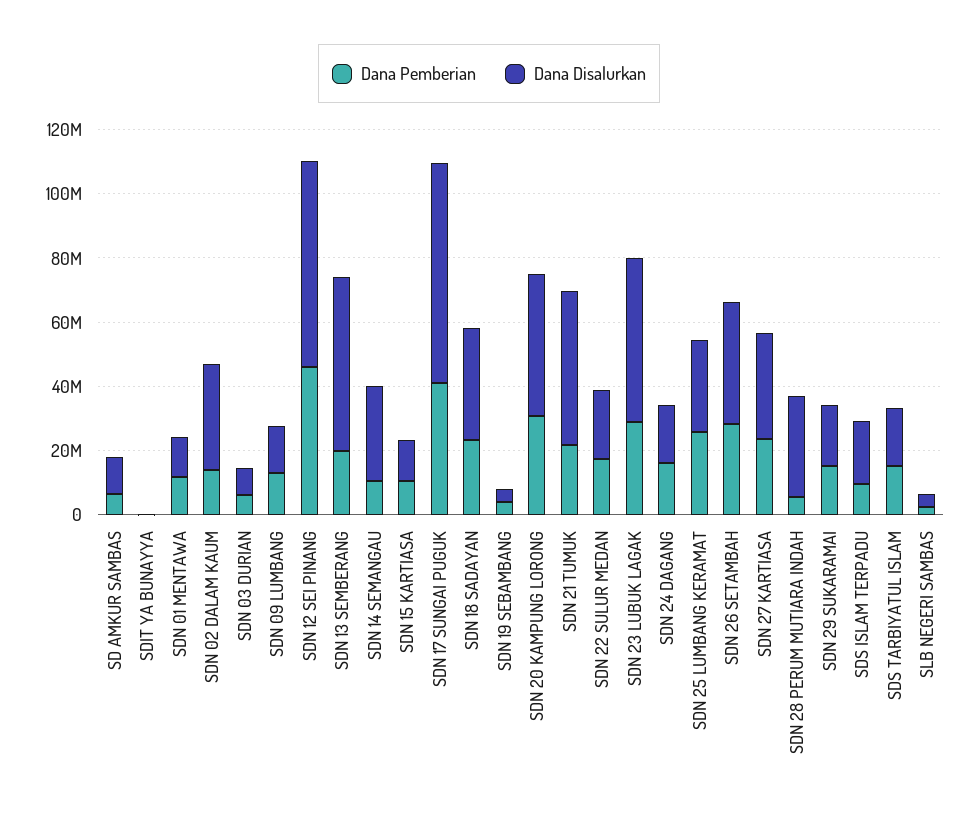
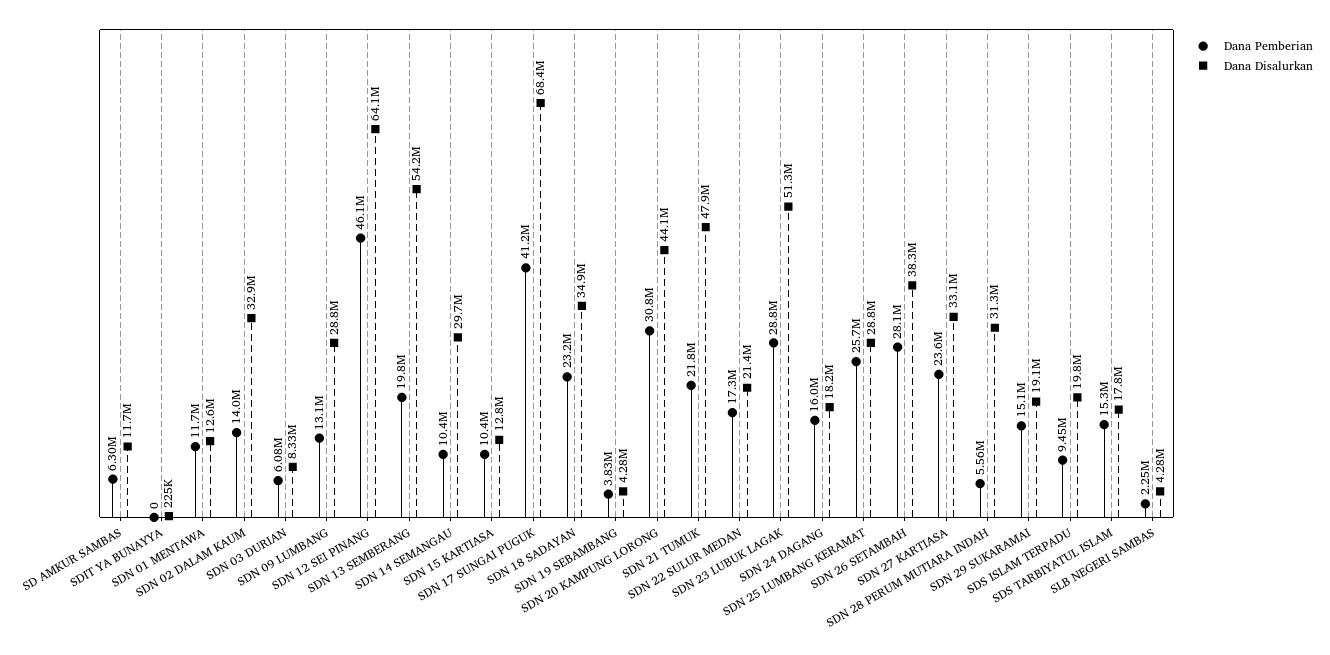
  {
    "Dana Pemberian": {
      "SD AMKUR SAMBAS": 6300000,
      "SDIT YA BUNAYYA": 0,
      "SDN 01 MENTAWA": 11700000,
      "SDN 02 DALAM KAUM": 14000000,
      "SDN 03 DURIAN": 6080000,
      "SDN 09 LUMBANG": 13100000,
      "SDN 12 SEI PINANG": 46100000,
      "SDN 13 SEMBERANG": 19800000,
      "SDN 14 SEMANGAU": 10400000,
      "SDN 15 KARTIASA": 10400000,
      "SDN 17 SUNGAI PUGUK": 41200000,
      "SDN 18 SADAYAN": 23200000,
      "SDN 19 SEBAMBANG": 3830000,
      "SDN 20 KAMPUNG LORONG": 30800000,
      "SDN 21 TUMUK": 21800000,
      "SDN 22 SULUR MEDAN": 17300000,
      "SDN 23 LUBUK LAGAK": 28800000,
      "SDN 24 DAGANG": 16000000,
      "SDN 25 LUMBANG KERAMAT": 25700000,
      "SDN 26 SETAMBAH": 28100000,
      "SDN 27 KARTIASA": 23600000,
      "SDN 28 PERUM MUTIARA INDAH": 5560000,
      "SDN 29 SUKARAMAI": 15100000,
      "SDS ISLAM TERPADU": 9450000,
      "SDS TARBIYATUL ISLAM": 15300000,
      "SLB NEGERI SAMBAS": 2250000
    },
    "Dana Disalurkan": {
      "SD AMKUR SAMBAS": 11700000,
      "SDIT YA BUNAYYA": 225000,
      "SDN 01 MENTAWA": 12600000,
      "SDN 02 DALAM KAUM": 32900000,
      "SDN 03 DURIAN": 8330000,
-     "SDN 09 LUMBANG": 15000000,
+     "SDN 09 LUMBANG": 28800000,
      "SDN 12 SEI PINANG": 64100000,
      "SDN 13 SEMBERANG": 54200000,
      "SDN 14 SEMANGAU": 29700000,
      "SDN 15 KARTIASA": 12800000,
      "SDN 17 SUNGAI PUGUK": 68400000,
      "SDN 18 SADAYAN": 34900000,
      "SDN 19 SEBAMBANG": 4280000,
      "SDN 20 KAMPUNG LORONG": 44100000,
      "SDN 21 TUMUK": 47900000,
      "SDN 22 SULUR MEDAN": 21400000,
      "SDN 23 LUBUK LAGAK": 51300000,
      "SDN 24 DAGANG": 18200000,
      "SDN 25 LUMBANG KERAMAT": 28800000,
      "SDN 26 SETAMBAH": 38300000,
      "SDN 27 KARTIASA": 33100000,
      "SDN 28 PERUM MUTIARA INDAH": 31300000,
      "SDN 29 SUKARAMAI": 19100000,
      "SDS ISLAM TERPADU": 19800000,
      "SDS TARBIYATUL ISLAM": 17800000,
      "SLB NEGERI SAMBAS": 4280000
    }
  }

